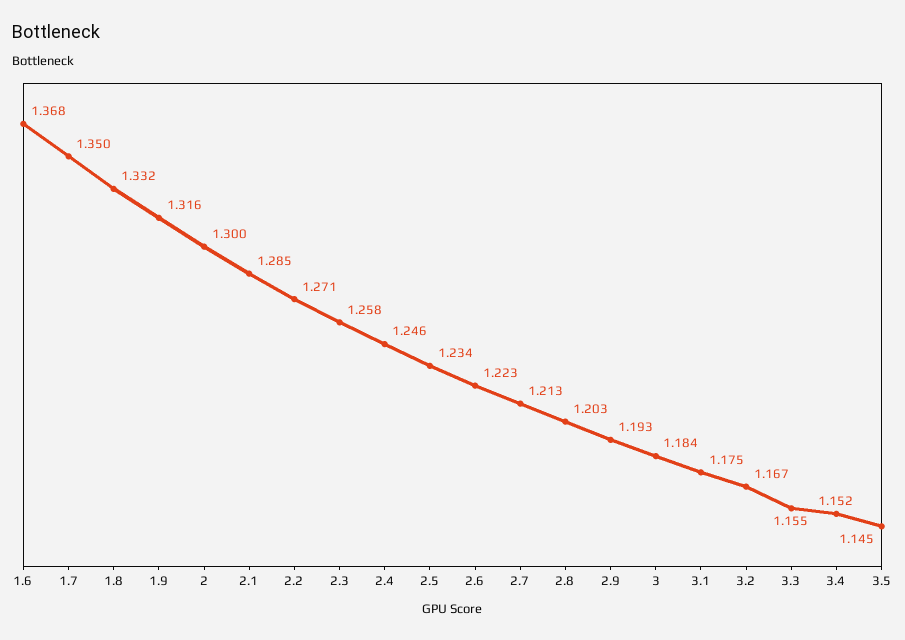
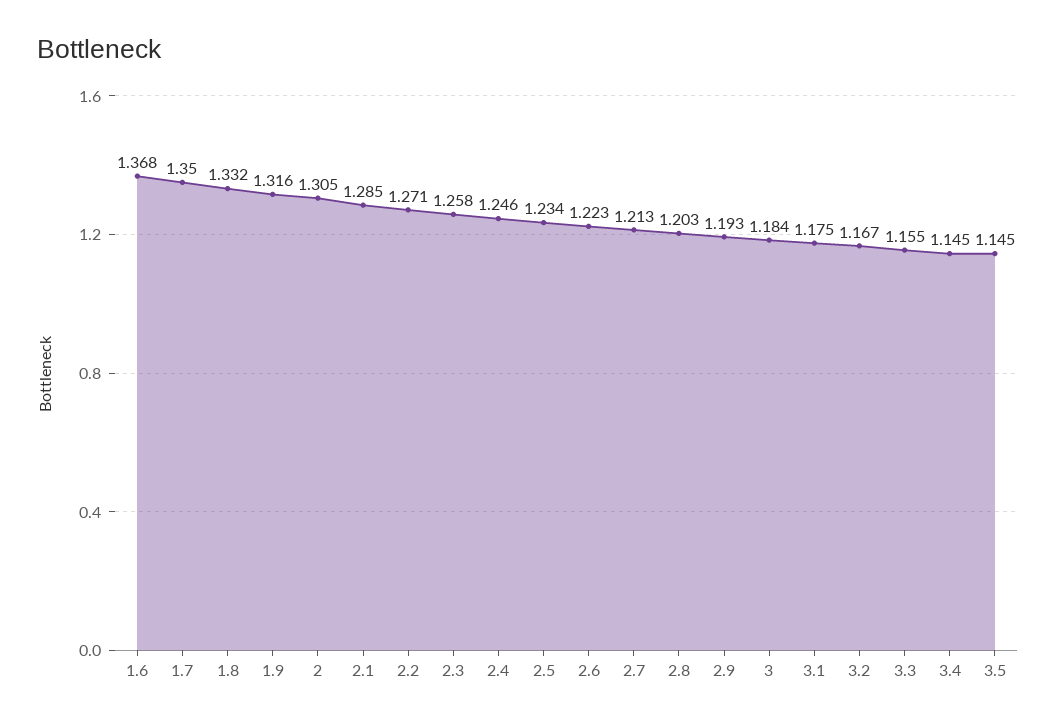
  {
    "1.6": 1.368,
    "1.7": 1.35,
    "1.8": 1.332,
    "1.9": 1.316,
-   "2": 1.3,
+   "2": 1.305,
    "2.1": 1.285,
    "2.2": 1.271,
    "2.3": 1.258,
    "2.4": 1.246,
    "2.5": 1.234,
    "2.6": 1.223,
    "2.7": 1.213,
    "2.8": 1.203,
    "2.9": 1.193,
    "3": 1.184,
    "3.1": 1.175,
    "3.2": 1.167,
    "3.3": 1.155,
-   "3.4": 1.152,
+   "3.4": 1.145,
    "3.5": 1.145
  }

